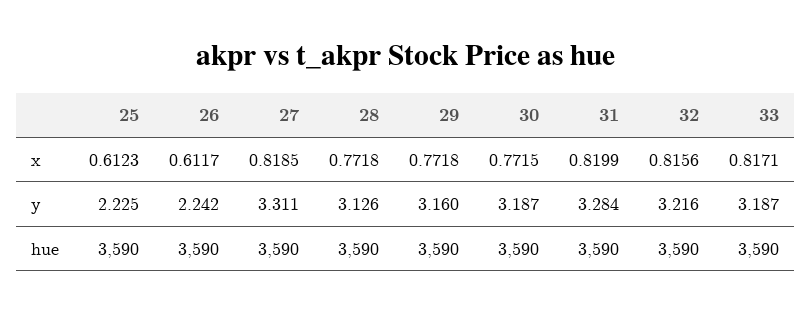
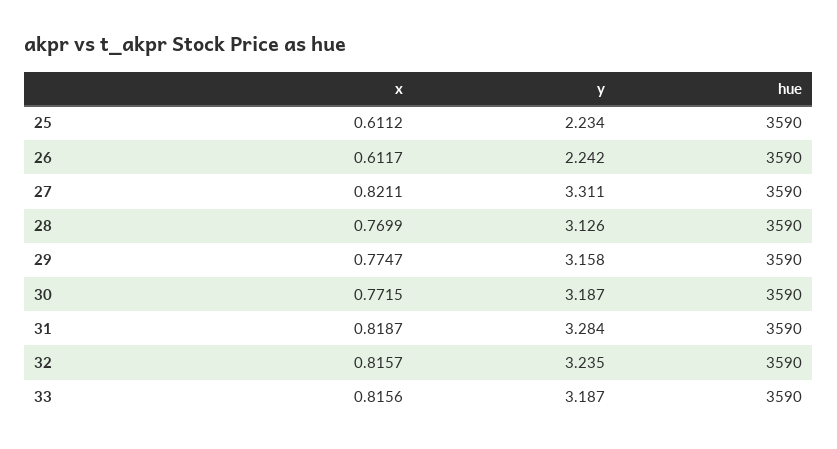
  {
    "25": {
-     "x": 0.6123,
+     "x": 0.6112,
-     "y": 2.225,
+     "y": 2.234,
      "hue": 3590
    },
    "26": {
      "x": 0.6117,
      "y": 2.242,
      "hue": 3590
    },
    "27": {
-     "x": 0.8185,
+     "x": 0.8211,
      "y": 3.311,
      "hue": 3590
    },
    "28": {
-     "x": 0.7718,
+     "x": 0.7699,
      "y": 3.126,
      "hue": 3590
    },
    "29": {
-     "x": 0.7718,
+     "x": 0.7747,
-     "y": 3.16,
+     "y": 3.158,
      "hue": 3590
    },
    "30": {
      "x": 0.7715,
      "y": 3.187,
      "hue": 3590
    },
    "31": {
-     "x": 0.8199,
+     "x": 0.8187,
      "y": 3.284,
      "hue": 3590
    },
    "32": {
-     "x": 0.8156,
+     "x": 0.8157,
-     "y": 3.216,
+     "y": 3.235,
      "hue": 3590
    },
    "33": {
-     "x": 0.8171,
+     "x": 0.8156,
      "y": 3.187,
      "hue": 3590
    }
  }

